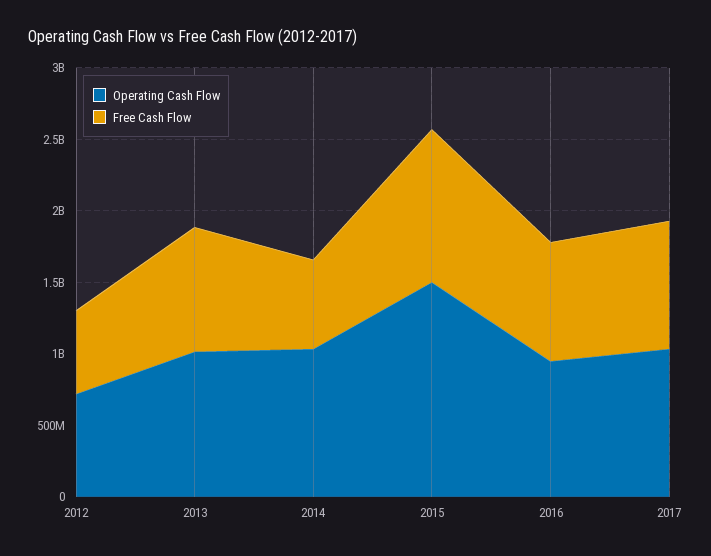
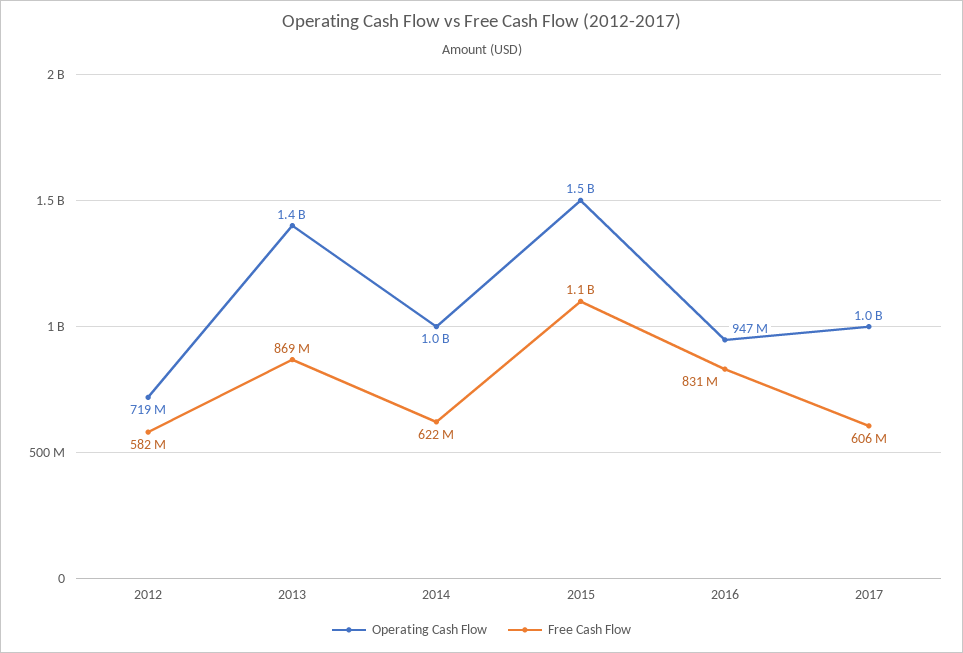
  {
    "Operating Cash Flow": {
      "2012": 719000000,
-     "2013": 1000000000,
+     "2013": 1400000000,
      "2014": 1000000000,
      "2015": 1500000000,
      "2016": 947000000,
      "2017": 1000000000
    },
    "Free Cash Flow": {
      "2012": 582000000,
      "2013": 869000000,
      "2014": 622000000,
      "2015": 1100000000,
      "2016": 831000000,
-     "2017": 900000000
+     "2017": 606000000
    }
  }

